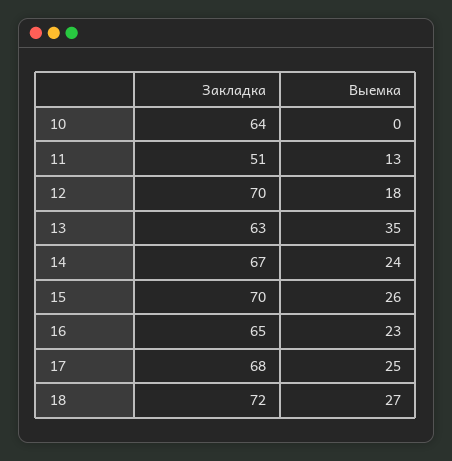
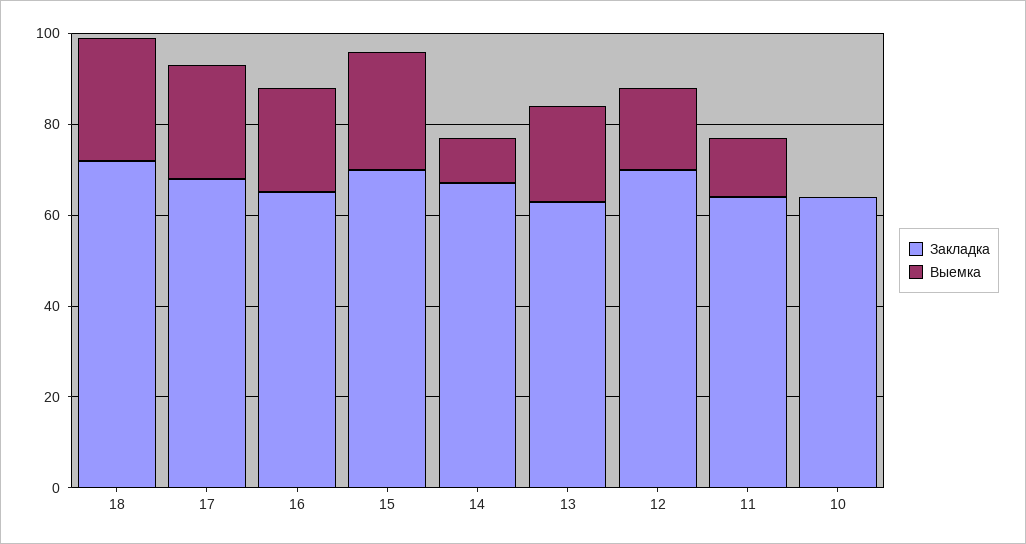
  {
    "Закладка": {
      "10": 64,
-     "11": 51,
+     "11": 65,
      "12": 70,
      "13": 63,
      "14": 67,
      "15": 70,
      "16": 65,
      "17": 68,
      "18": 72
    },
    "Выемка": {
      "10": 0,
      "11": 13,
      "12": 18,
-     "13": 35,
+     "13": 20,
-     "14": 24,
+     "14": 10,
      "15": 26,
      "16": 23,
      "17": 25,
      "18": 27
    }
  }

